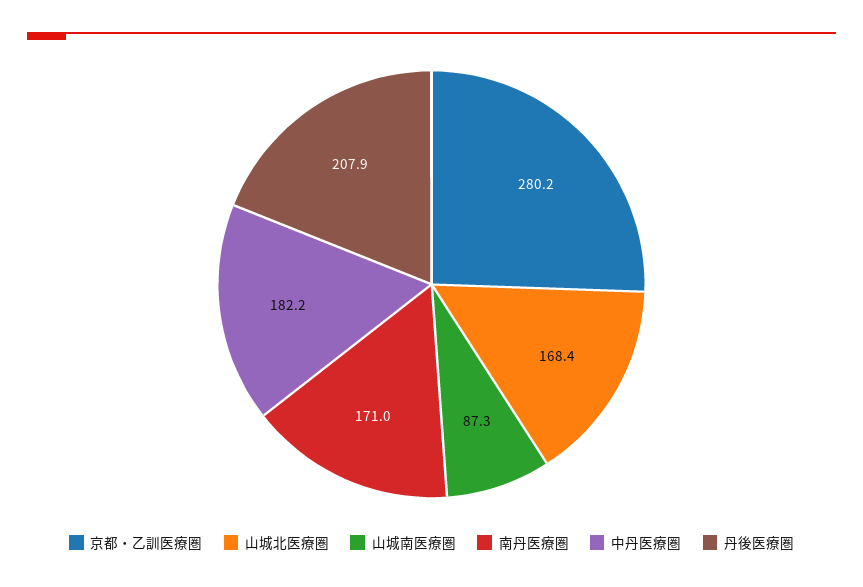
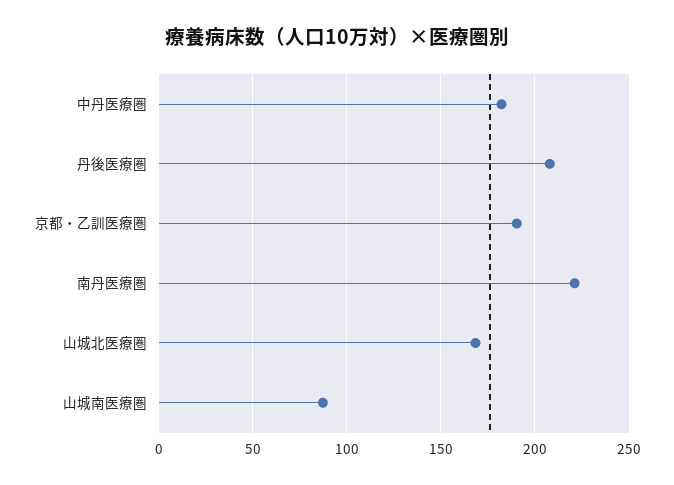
  {
-   "京都・乙訓医療圏": 280.2,
+   "京都・乙訓医療圏": 190,
    "山城北医療圏": 168.4,
    "山城南医療圏": 87.3,
-   "南丹医療圏": 171,
+   "南丹医療圏": 220,
    "中丹医療圏": 182.2,
    "丹後医療圏": 207.9
  }

